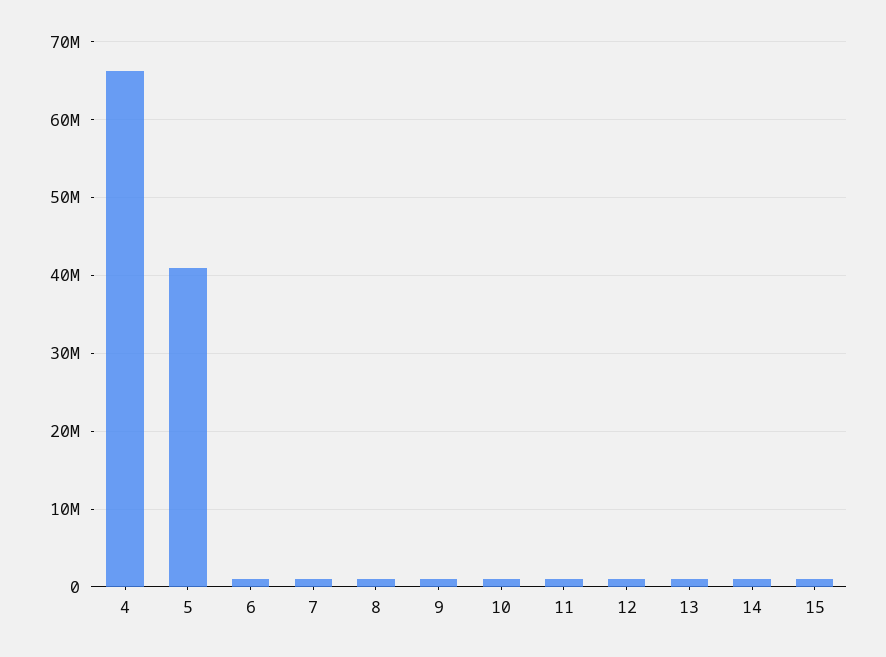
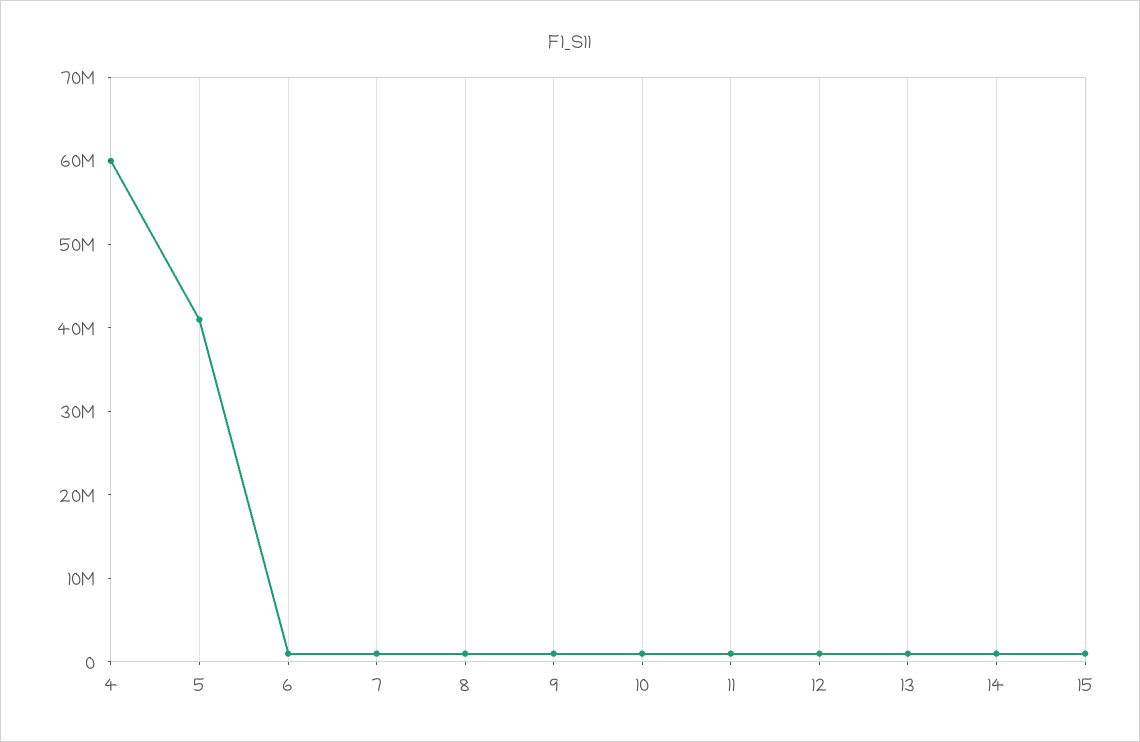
  {
-   "4": 66000000,
+   "4": 60000000,
    "5": 41000000,
    "6": 1000000,
    "7": 1000000,
    "8": 1000000,
    "9": 1000000,
    "10": 1000000,
    "11": 1000000,
    "12": 1000000,
    "13": 1000000,
    "14": 1000000,
    "15": 1000000
  }

